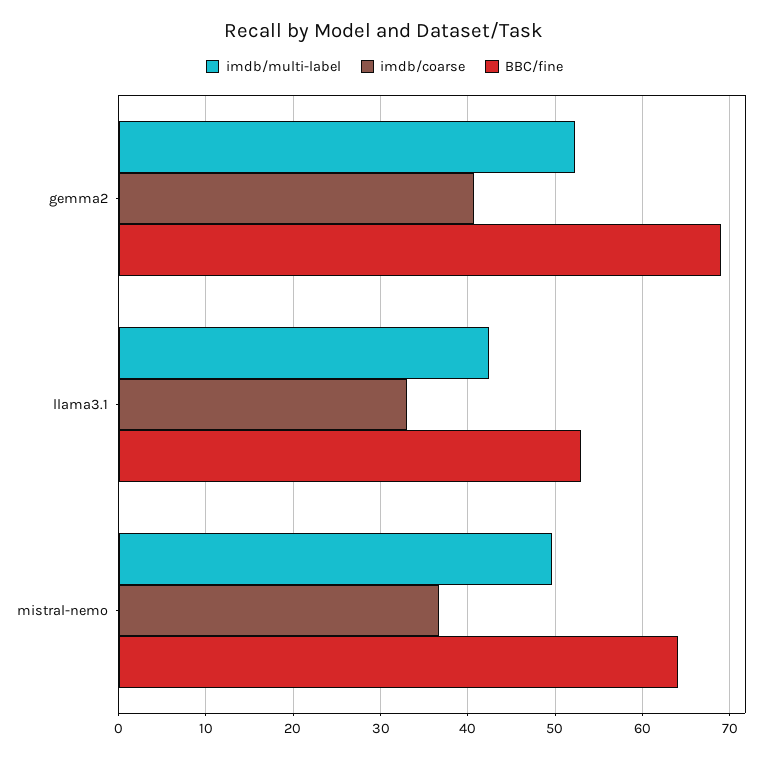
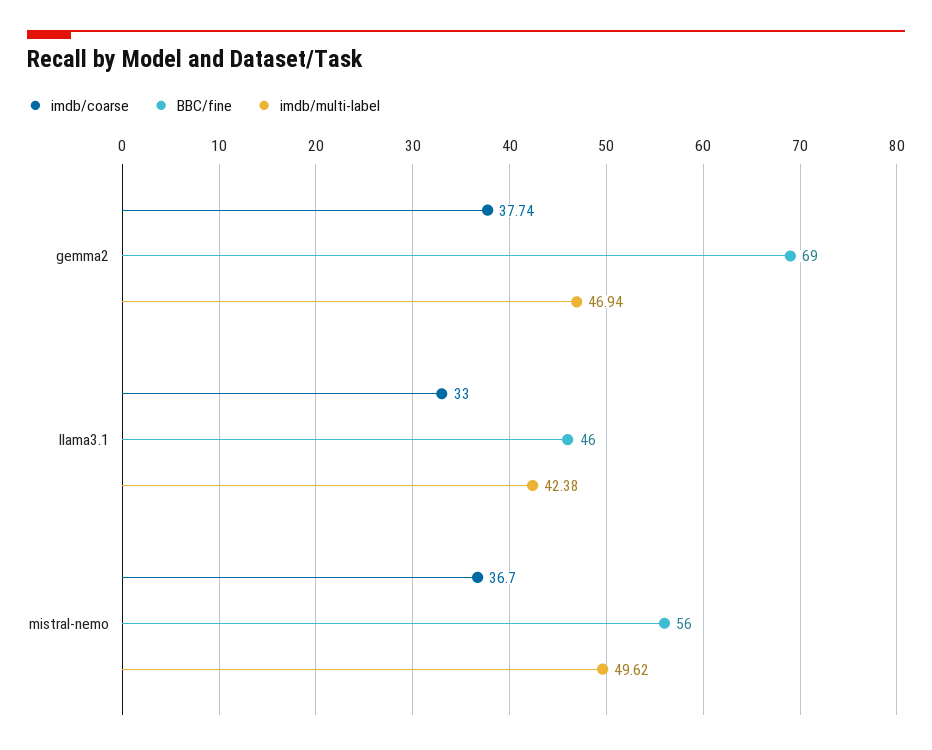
  {
    "imdb/multi-label": {
-     "gemma2": 52,
+     "gemma2": 46.94,
      "llama3.1": 42.38,
      "mistral-nemo": 49.62
    },
    "imdb/coarse": {
-     "gemma2": 41,
+     "gemma2": 37.74,
      "llama3.1": 33,
      "mistral-nemo": 36.7
    },
    "BBC/fine": {
      "gemma2": 69,
-     "llama3.1": 53,
+     "llama3.1": 46,
-     "mistral-nemo": 64
+     "mistral-nemo": 56
    }
  }

